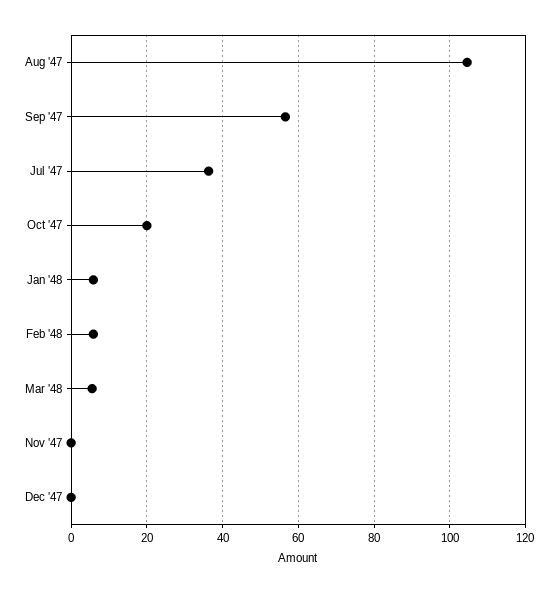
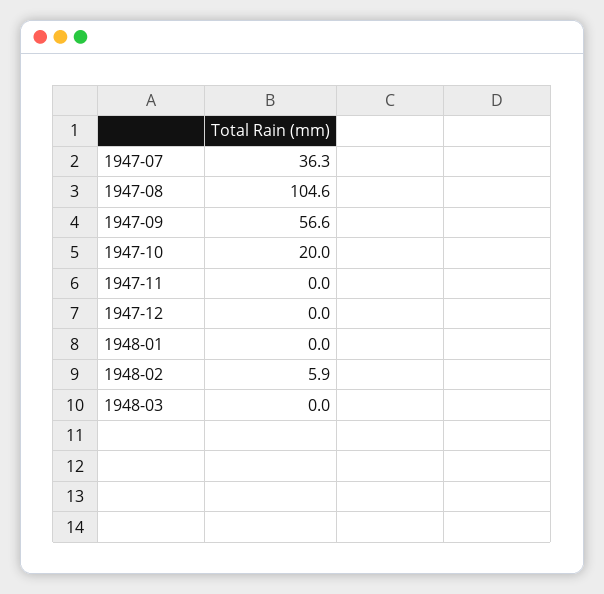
  {
    "Aug '47": 104.6,
    "Sep '47": 56.6,
    "Jul '47": 36.3,
    "Oct '47": 20,
-   "Jan '48": 6,
+   "Jan '48": 0,
    "Feb '48": 5.9,
-   "Mar '48": 6,
+   "Mar '48": 0,
    "Nov '47": 0,
    "Dec '47": 0
  }

